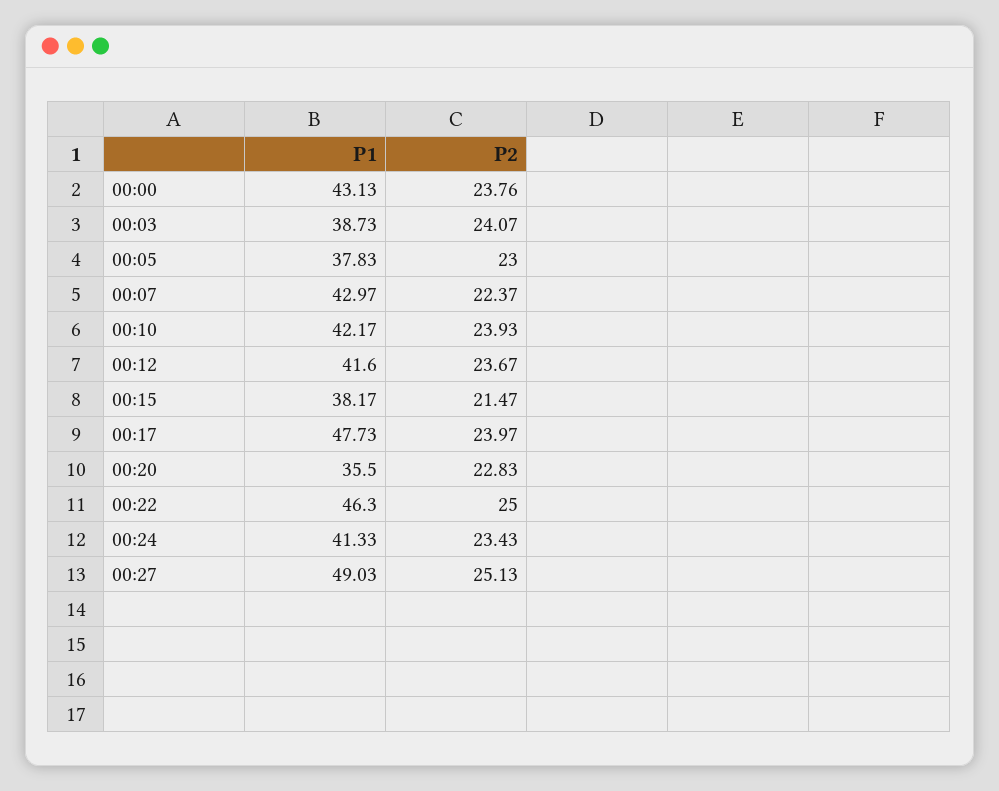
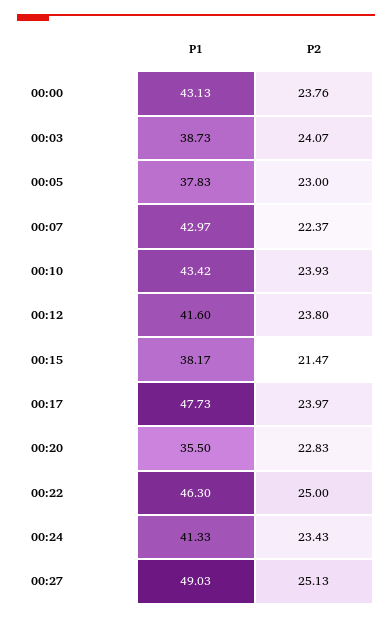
  {
    "P1": {
      "00:00": 43.13,
      "00:03": 38.73,
      "00:05": 37.83,
      "00:07": 42.97,
-     "00:10": 42.17,
+     "00:10": 43.42,
      "00:12": 41.6,
      "00:15": 38.17,
      "00:17": 47.73,
      "00:20": 35.5,
      "00:22": 46.3,
      "00:24": 41.33,
      "00:27": 49.03
    },
    "P2": {
      "00:00": 23.76,
      "00:03": 24.07,
      "00:05": 23,
      "00:07": 22.37,
      "00:10": 23.93,
-     "00:12": 23.67,
+     "00:12": 23.8,
      "00:15": 21.47,
      "00:17": 23.97,
      "00:20": 22.83,
      "00:22": 25,
      "00:24": 23.43,
      "00:27": 25.13
    }
  }

